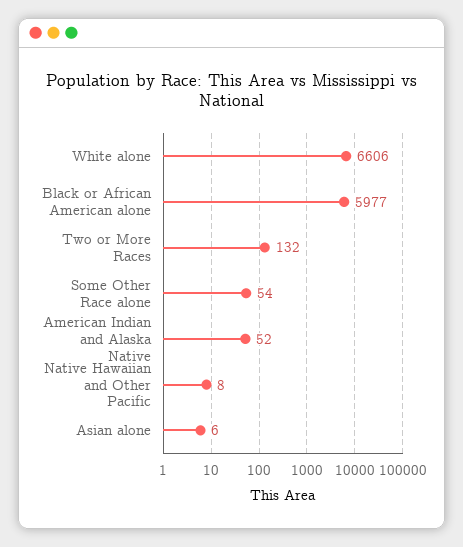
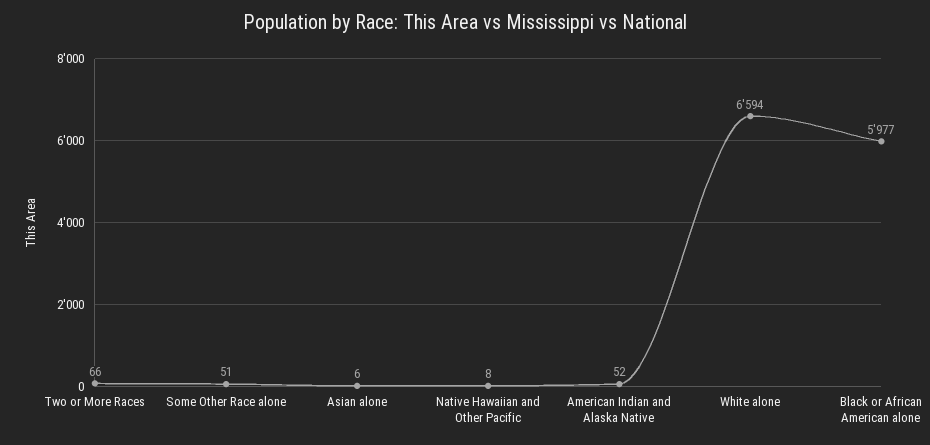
  {
-   "White alone": 6606,
+   "White alone": 6594,
    "Black or African American alone": 5977,
-   "Two or More Races": 132,
+   "Two or More Races": 66,
-   "Some Other Race alone": 54,
+   "Some Other Race alone": 51,
    "American Indian and Alaska Native": 52,
    "Native Hawaiian and Other Pacific": 8,
    "Asian alone": 6
  }

